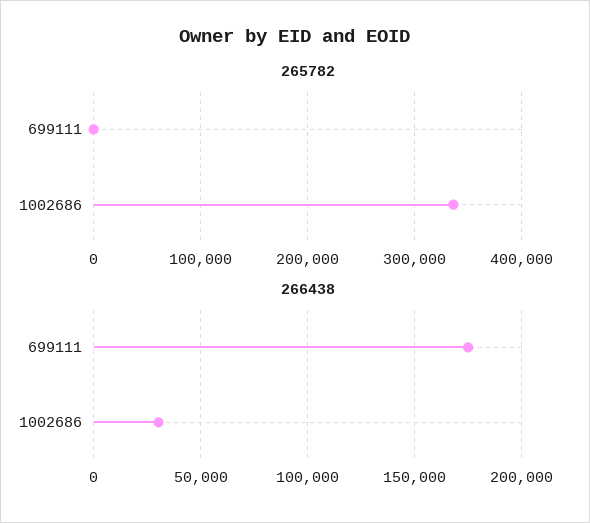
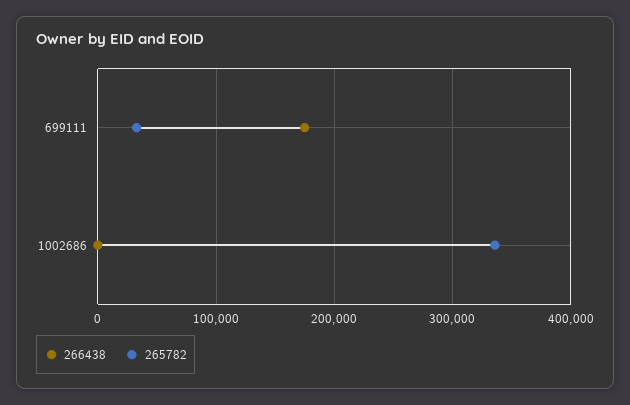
  {
    "265782": {
-     "699111": 0,
+     "699111": 30000,
      "1002686": 340000
    },
    "266438": {
      "699111": 175000,
-     "1002686": 30000
+     "1002686": 0
    }
  }

